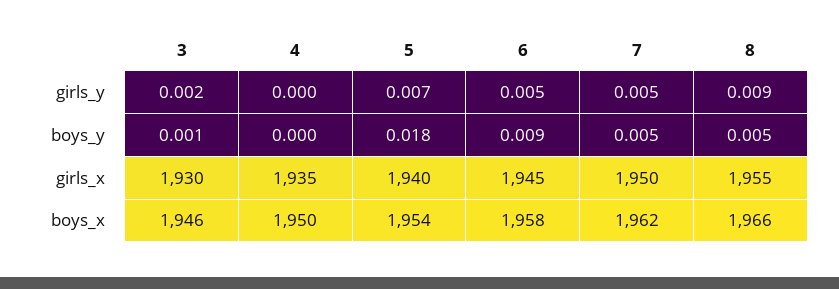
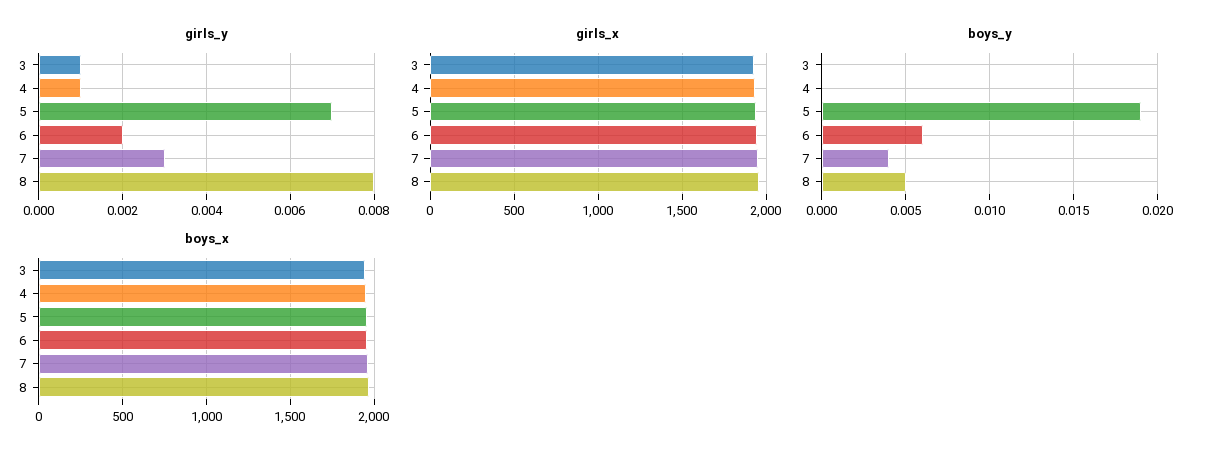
  {
    "girls_y": {
-     "3": 0.002,
+     "3": 0.001,
-     "4": 0,
+     "4": 0.001,
      "5": 0.007,
-     "6": 0.005,
+     "6": 0.002,
-     "7": 0.005,
+     "7": 0.003,
-     "8": 0.009
+     "8": 0.008
    },
    "boys_y": {
-     "3": 0.001,
+     "3": 0,
      "4": 0,
-     "5": 0.018,
+     "5": 0.019,
-     "6": 0.009,
+     "6": 0.006,
-     "7": 0.005,
+     "7": 0.004,
      "8": 0.005
    },
    "girls_x": {
      "3": 1930,
      "4": 1935,
      "5": 1940,
      "6": 1945,
      "7": 1950,
      "8": 1955
    },
    "boys_x": {
      "3": 1946,
      "4": 1950,
      "5": 1954,
      "6": 1958,
      "7": 1962,
      "8": 1966
    }
  }

